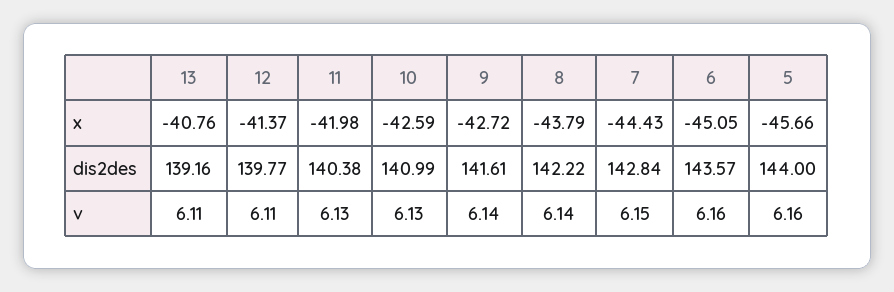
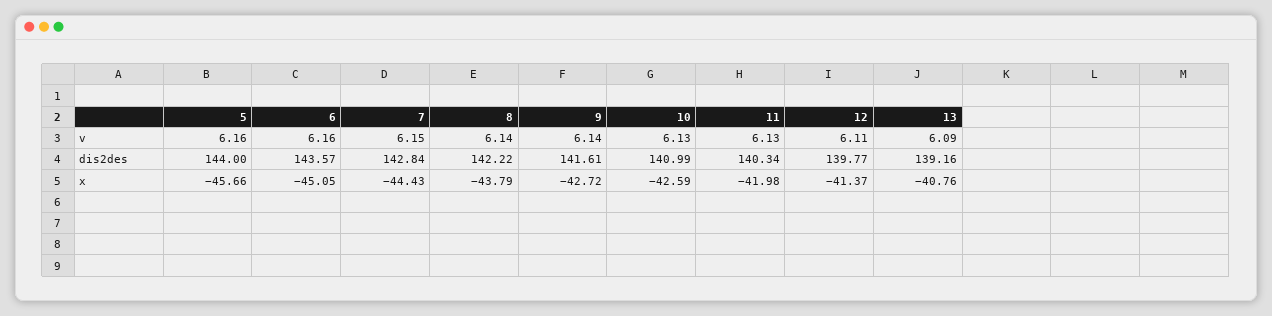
  {
    "13": {
      "x": -40.76,
      "dis2des": 139.16,
-     "v": 6.11
+     "v": 6.09
    },
    "12": {
      "x": -41.37,
      "dis2des": 139.77,
      "v": 6.11
    },
    "11": {
      "x": -41.98,
-     "dis2des": 140.38,
+     "dis2des": 140.34,
      "v": 6.13
    },
    "10": {
      "x": -42.59,
      "dis2des": 140.99,
      "v": 6.13
    },
    "9": {
      "x": -42.72,
      "dis2des": 141.61,
      "v": 6.14
    },
    "8": {
      "x": -43.79,
      "dis2des": 142.22,
      "v": 6.14
    },
    "7": {
      "x": -44.43,
      "dis2des": 142.84,
      "v": 6.15
    },
    "6": {
      "x": -45.05,
      "dis2des": 143.57,
      "v": 6.16
    },
    "5": {
      "x": -45.66,
      "dis2des": 144,
      "v": 6.16
    }
  }

